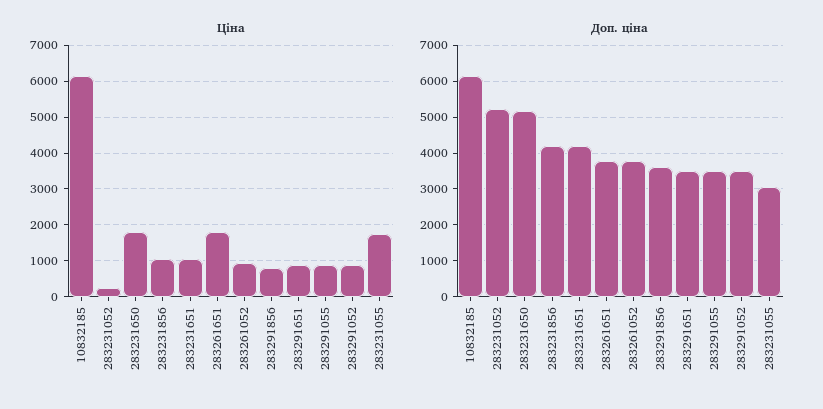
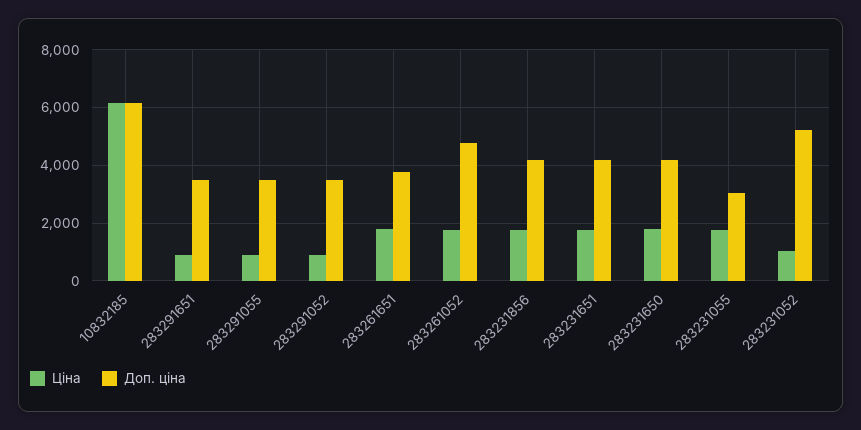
  {
    "Ціна": {
      "10832185": 6200,
-     "283231052": 200,
+     "283231052": 1000,
      "283231650": 1800,
-     "283231856": 1000,
+     "283231856": 1750,
-     "283231651": 1000,
+     "283231651": 1750,
      "283261651": 1800,
-     "283261052": 1000,
+     "283261052": 1750,
-     "283291856": 800,
      "283291651": 800,
      "283291055": 800,
      "283291052": 800,
      "283231055": 1800
    },
    "Доп. ціна": {
      "10832185": 6200,
      "283231052": 5200,
-     "283231650": 5200,
+     "283231650": 4250,
      "283231856": 4200,
      "283231651": 4200,
      "283261651": 3800,
-     "283261052": 3800,
+     "283261052": 4750,
-     "283291856": 3600,
      "283291651": 3600,
      "283291055": 3600,
      "283291052": 3600,
      "283231055": 3000
    }
  }

